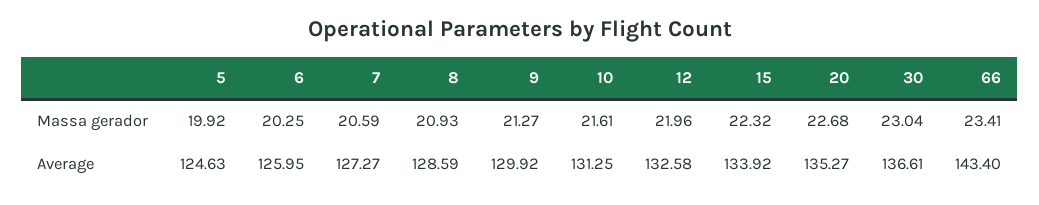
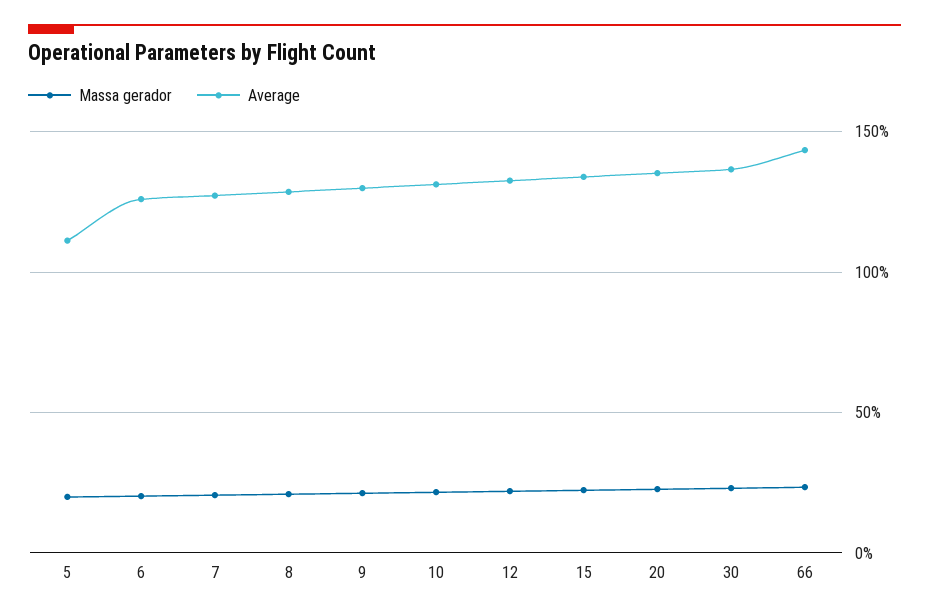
  {
    "Massa gerador": {
      "5": 19.92,
      "6": 20.25,
      "7": 20.59,
      "8": 20.93,
      "9": 21.27,
      "10": 21.61,
      "12": 21.96,
      "15": 22.32,
      "20": 22.68,
      "30": 23.04,
      "66": 23.41
    },
    "Average": {
-     "5": 124.63,
+     "5": 110,
      "6": 125.95,
      "7": 127.27,
      "8": 128.59,
      "9": 129.92,
      "10": 131.25,
      "12": 132.58,
      "15": 133.92,
      "20": 135.27,
      "30": 136.61,
      "66": 143.4
    }
  }

